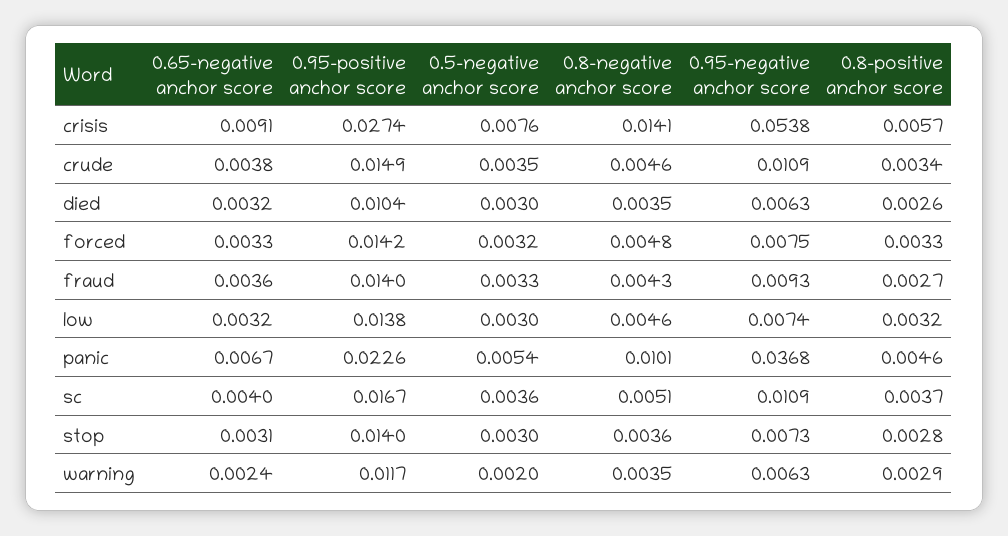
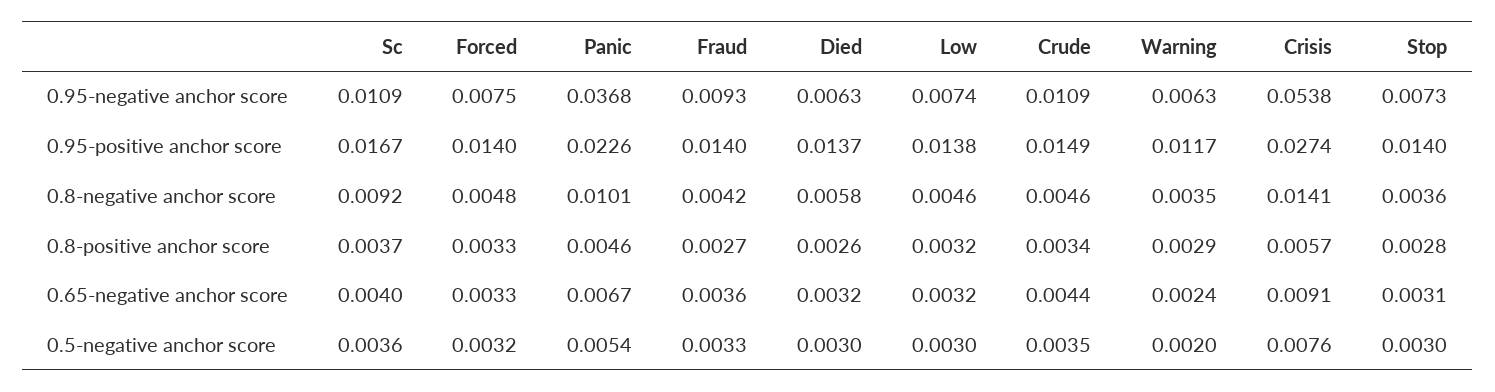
  {
    "0.65-negative anchor score": {
      "crisis": 0.0091,
-     "crude": 0.0038,
+     "crude": 0.0044,
      "died": 0.0032,
      "forced": 0.0033,
      "fraud": 0.0036,
      "low": 0.0032,
      "panic": 0.0067,
      "sc": 0.004,
      "stop": 0.0031,
      "warning": 0.0024
    },
    "0.95-positive anchor score": {
      "crisis": 0.0274,
      "crude": 0.0149,
-     "died": 0.0104,
+     "died": 0.0137,
-     "forced": 0.0142,
+     "forced": 0.014,
      "fraud": 0.014,
      "low": 0.0138,
      "panic": 0.0226,
      "sc": 0.0167,
      "stop": 0.014,
      "warning": 0.0117
    },
    "0.5-negative anchor score": {
      "crisis": 0.0076,
      "crude": 0.0035,
      "died": 0.003,
      "forced": 0.0032,
      "fraud": 0.0033,
      "low": 0.003,
      "panic": 0.0054,
      "sc": 0.0036,
      "stop": 0.003,
      "warning": 0.002
    },
    "0.8-negative anchor score": {
      "crisis": 0.0141,
      "crude": 0.0046,
-     "died": 0.0035,
+     "died": 0.0058,
      "forced": 0.0048,
-     "fraud": 0.0043,
+     "fraud": 0.0042,
      "low": 0.0046,
      "panic": 0.0101,
-     "sc": 0.0051,
+     "sc": 0.0092,
      "stop": 0.0036,
      "warning": 0.0035
    },
    "0.95-negative anchor score": {
      "crisis": 0.0538,
      "crude": 0.0109,
      "died": 0.0063,
      "forced": 0.0075,
      "fraud": 0.0093,
      "low": 0.0074,
      "panic": 0.0368,
      "sc": 0.0109,
      "stop": 0.0073,
      "warning": 0.0063
    },
    "0.8-positive anchor score": {
      "crisis": 0.0057,
      "crude": 0.0034,
      "died": 0.0026,
      "forced": 0.0033,
      "fraud": 0.0027,
      "low": 0.0032,
      "panic": 0.0046,
      "sc": 0.0037,
      "stop": 0.0028,
      "warning": 0.0029
    }
  }

